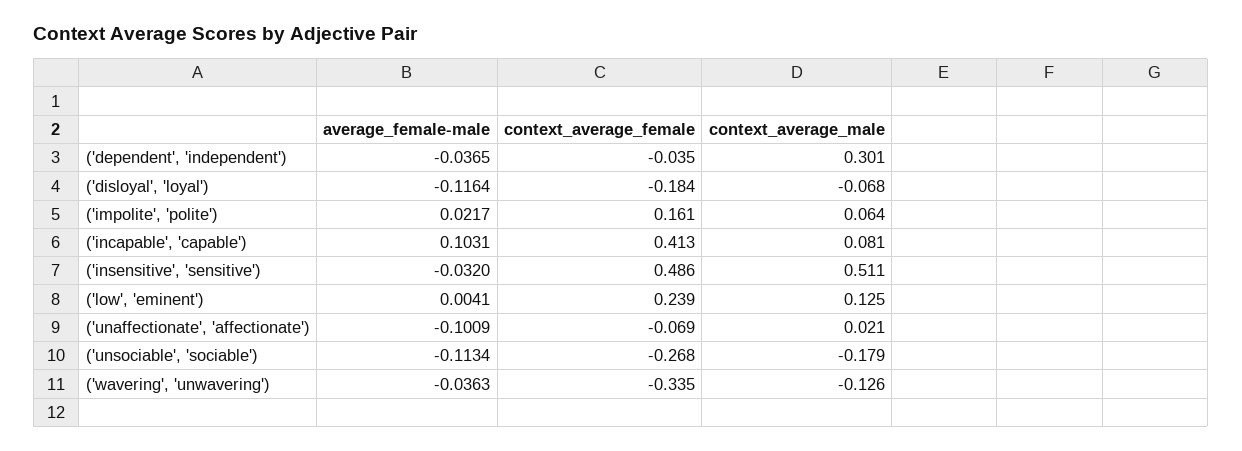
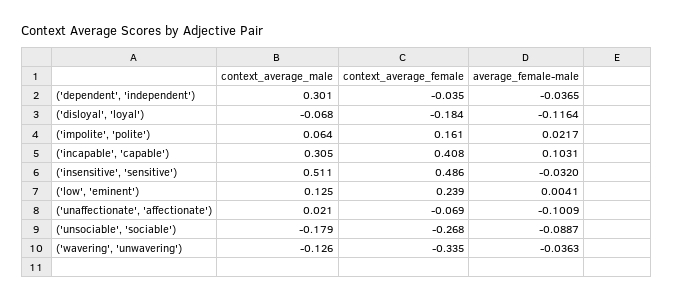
  {
    "average_female-male": {
      "('dependent', 'independent')": -0.0365,
      "('disloyal', 'loyal')": -0.1164,
      "('impolite', 'polite')": 0.0217,
      "('incapable', 'capable')": 0.1031,
      "('insensitive', 'sensitive')": -0.032,
      "('low', 'eminent')": 0.0041,
      "('unaffectionate', 'affectionate')": -0.1009,
-     "('unsociable', 'sociable')": -0.1134,
+     "('unsociable', 'sociable')": -0.0887,
      "('wavering', 'unwavering')": -0.0363
    },
    "context_average_female": {
      "('dependent', 'independent')": -0.035,
      "('disloyal', 'loyal')": -0.184,
      "('impolite', 'polite')": 0.161,
-     "('incapable', 'capable')": 0.413,
+     "('incapable', 'capable')": 0.408,
      "('insensitive', 'sensitive')": 0.486,
      "('low', 'eminent')": 0.239,
      "('unaffectionate', 'affectionate')": -0.069,
      "('unsociable', 'sociable')": -0.268,
      "('wavering', 'unwavering')": -0.335
    },
    "context_average_male": {
      "('dependent', 'independent')": 0.301,
      "('disloyal', 'loyal')": -0.068,
      "('impolite', 'polite')": 0.064,
-     "('incapable', 'capable')": 0.081,
+     "('incapable', 'capable')": 0.305,
      "('insensitive', 'sensitive')": 0.511,
      "('low', 'eminent')": 0.125,
      "('unaffectionate', 'affectionate')": 0.021,
      "('unsociable', 'sociable')": -0.179,
      "('wavering', 'unwavering')": -0.126
    }
  }

